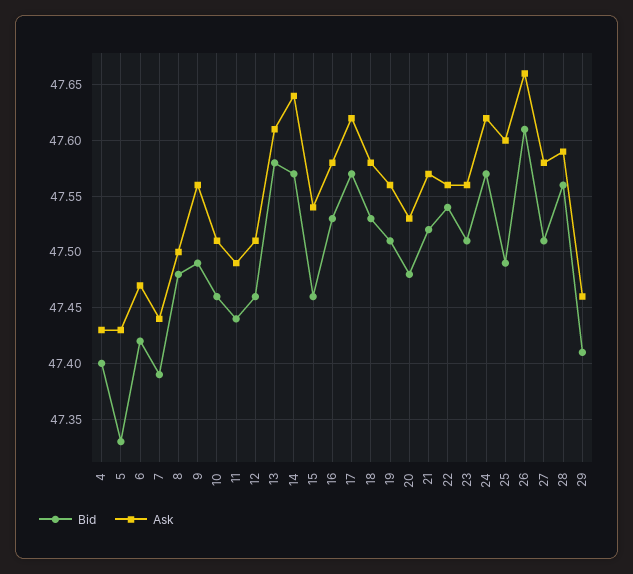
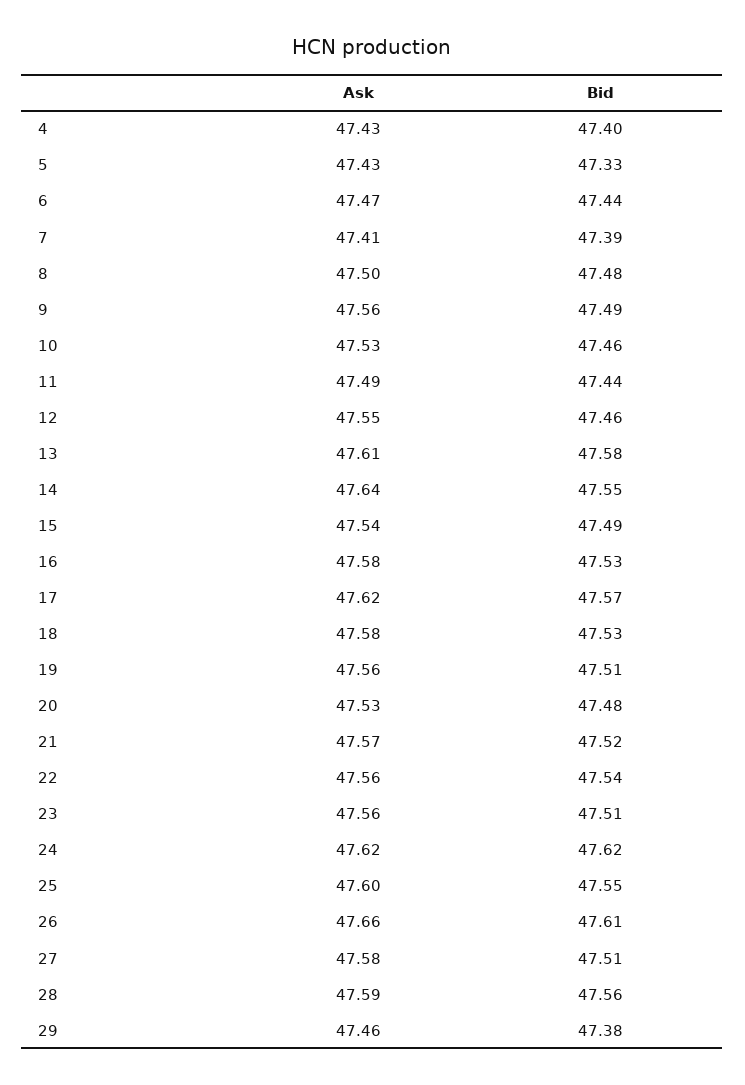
  {
    "Bid": {
      "4": 47.4,
      "5": 47.33,
-     "6": 47.42,
+     "6": 47.44,
      "7": 47.39,
      "8": 47.48,
      "9": 47.49,
      "10": 47.46,
      "11": 47.44,
      "12": 47.46,
      "13": 47.58,
-     "14": 47.57,
+     "14": 47.55,
-     "15": 47.46,
+     "15": 47.49,
      "16": 47.53,
      "17": 47.57,
      "18": 47.53,
      "19": 47.51,
      "20": 47.48,
      "21": 47.52,
      "22": 47.54,
      "23": 47.51,
-     "24": 47.57,
+     "24": 47.62,
-     "25": 47.49,
+     "25": 47.55,
      "26": 47.61,
      "27": 47.51,
      "28": 47.56,
-     "29": 47.41
+     "29": 47.38
    },
    "Ask": {
      "4": 47.43,
      "5": 47.43,
      "6": 47.47,
-     "7": 47.44,
+     "7": 47.41,
      "8": 47.5,
      "9": 47.56,
-     "10": 47.51,
+     "10": 47.53,
      "11": 47.49,
-     "12": 47.51,
+     "12": 47.55,
      "13": 47.61,
      "14": 47.64,
      "15": 47.54,
      "16": 47.58,
      "17": 47.62,
      "18": 47.58,
      "19": 47.56,
      "20": 47.53,
      "21": 47.57,
      "22": 47.56,
      "23": 47.56,
      "24": 47.62,
      "25": 47.6,
      "26": 47.66,
      "27": 47.58,
      "28": 47.59,
      "29": 47.46
    }
  }

